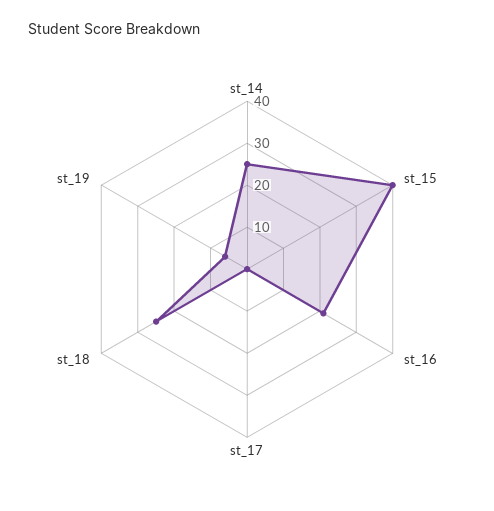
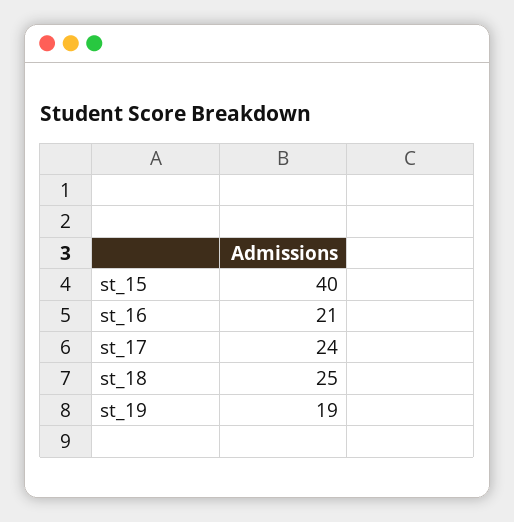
  {
-   "st_14": 25,
    "st_15": 40,
    "st_16": 21,
-   "st_17": 0,
+   "st_17": 24,
    "st_18": 25,
-   "st_19": 5
+   "st_19": 19
  }

